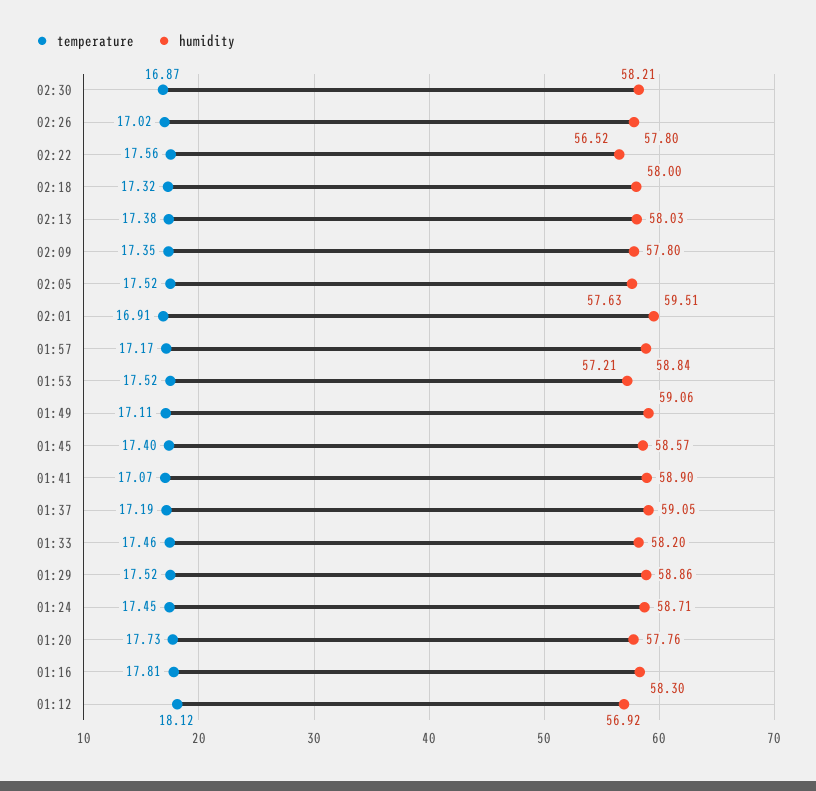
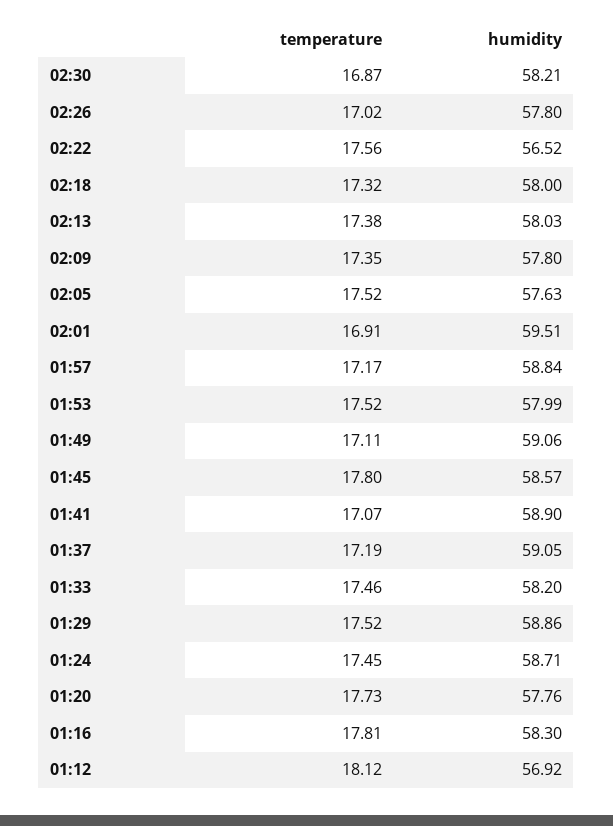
  {
    "temperature": {
      "02:30": 16.87,
      "02:26": 17.02,
      "02:22": 17.56,
      "02:18": 17.32,
      "02:13": 17.38,
      "02:09": 17.35,
      "02:05": 17.52,
      "02:01": 16.91,
      "01:57": 17.17,
      "01:53": 17.52,
      "01:49": 17.11,
-     "01:45": 17.4,
+     "01:45": 17.8,
      "01:41": 17.07,
      "01:37": 17.19,
      "01:33": 17.46,
      "01:29": 17.52,
      "01:24": 17.45,
      "01:20": 17.73,
      "01:16": 17.81,
      "01:12": 18.12
    },
    "humidity": {
      "02:30": 58.21,
      "02:26": 57.8,
      "02:22": 56.52,
      "02:18": 58,
      "02:13": 58.03,
      "02:09": 57.8,
      "02:05": 57.63,
      "02:01": 59.51,
      "01:57": 58.84,
-     "01:53": 57.21,
+     "01:53": 57.99,
      "01:49": 59.06,
      "01:45": 58.57,
      "01:41": 58.9,
      "01:37": 59.05,
      "01:33": 58.2,
      "01:29": 58.86,
      "01:24": 58.71,
      "01:20": 57.76,
      "01:16": 58.3,
      "01:12": 56.92
    }
  }

